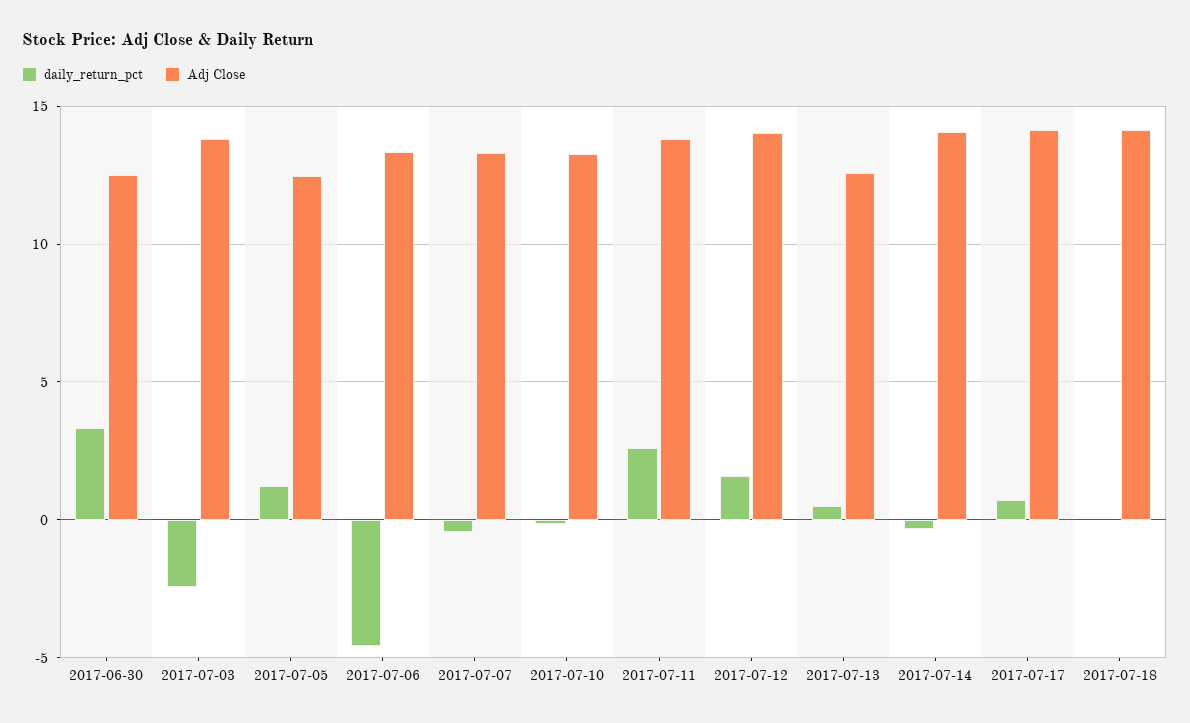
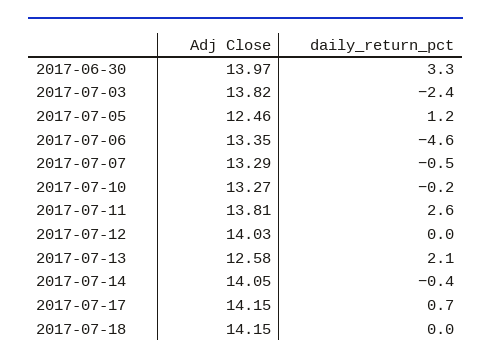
  {
    "daily_return_pct": {
      "2017-06-30": 3.3,
      "2017-07-03": -2.4,
      "2017-07-05": 1.2,
      "2017-07-06": -4.6,
      "2017-07-07": -0.5,
      "2017-07-10": -0.2,
      "2017-07-11": 2.6,
-     "2017-07-12": 1.5,
+     "2017-07-12": 0,
-     "2017-07-13": 0.5,
+     "2017-07-13": 2.1,
      "2017-07-14": -0.4,
      "2017-07-17": 0.7,
      "2017-07-18": 0
    },
    "Adj Close": {
-     "2017-06-30": 12.5,
+     "2017-06-30": 13.97,
      "2017-07-03": 13.82,
      "2017-07-05": 12.46,
      "2017-07-06": 13.35,
      "2017-07-07": 13.29,
      "2017-07-10": 13.27,
      "2017-07-11": 13.81,
      "2017-07-12": 14.03,
      "2017-07-13": 12.58,
      "2017-07-14": 14.05,
      "2017-07-17": 14.15,
      "2017-07-18": 14.15
    }
  }

